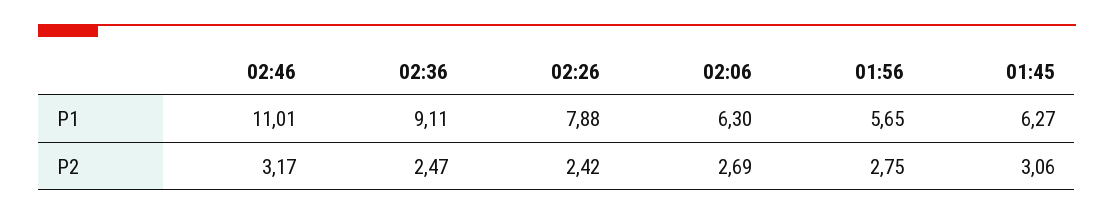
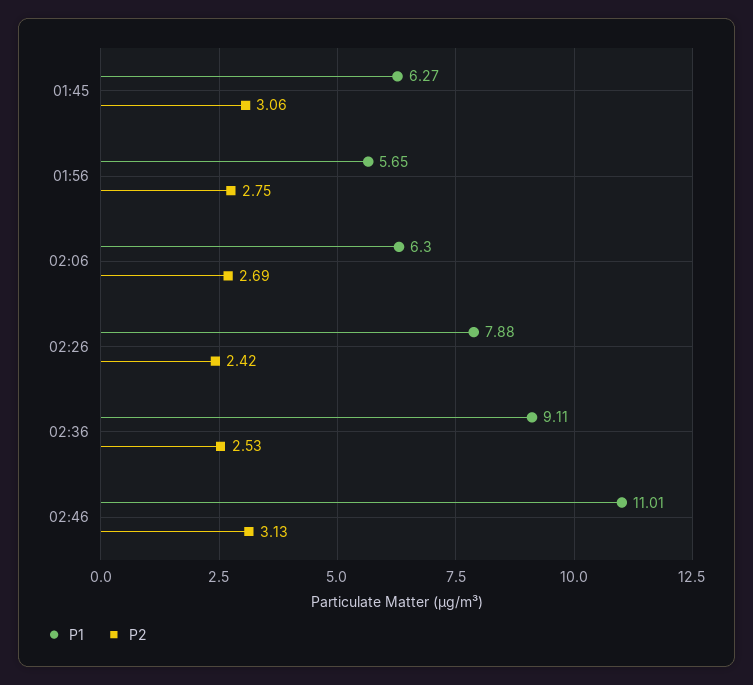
  {
    "P1": {
      "02:46": 11.01,
      "02:36": 9.11,
      "02:26": 7.88,
      "02:06": 6.3,
      "01:56": 5.65,
      "01:45": 6.27
    },
    "P2": {
-     "02:46": 3.17,
+     "02:46": 3.13,
-     "02:36": 2.47,
+     "02:36": 2.53,
      "02:26": 2.42,
      "02:06": 2.69,
      "01:56": 2.75,
      "01:45": 3.06
    }
  }

